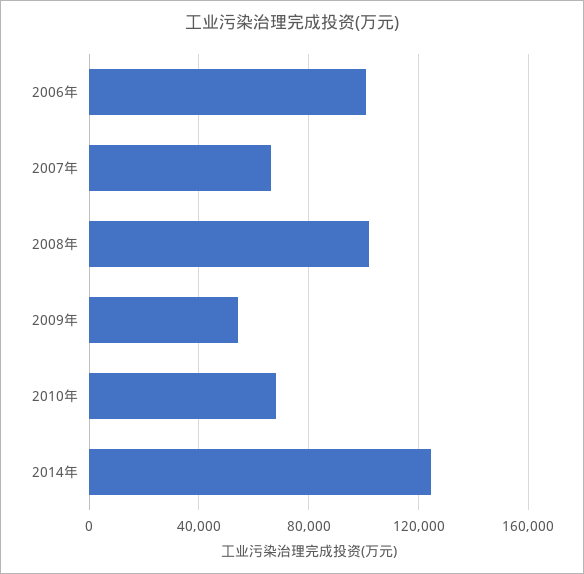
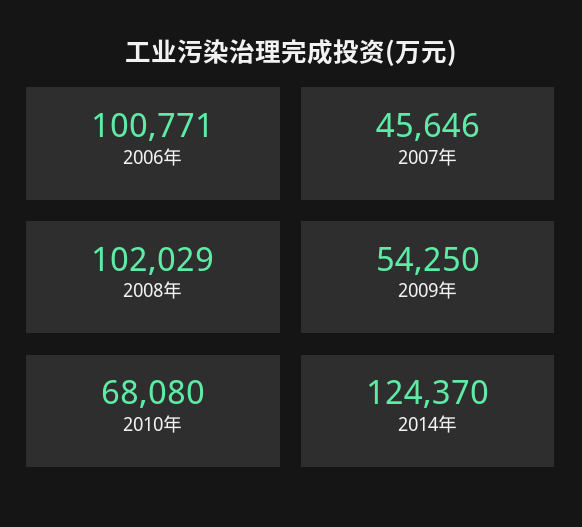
  {
    "2006年": 100771,
-   "2007年": 65000,
+   "2007年": 45646,
    "2008年": 102029,
    "2009年": 54250,
    "2010年": 68080,
    "2014年": 124370
  }

